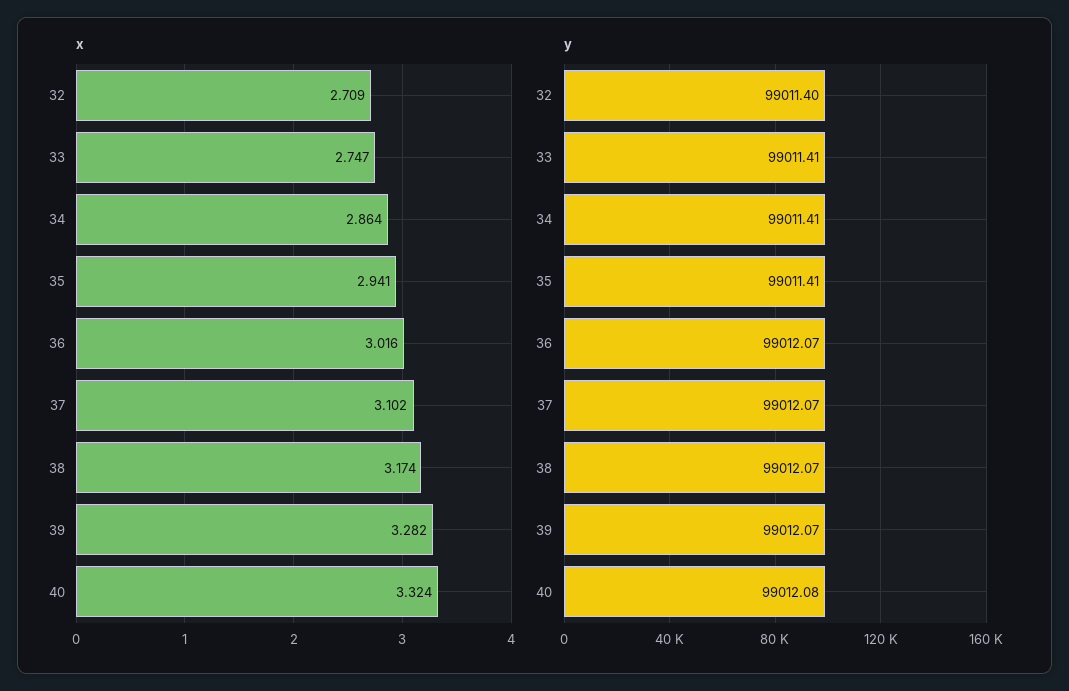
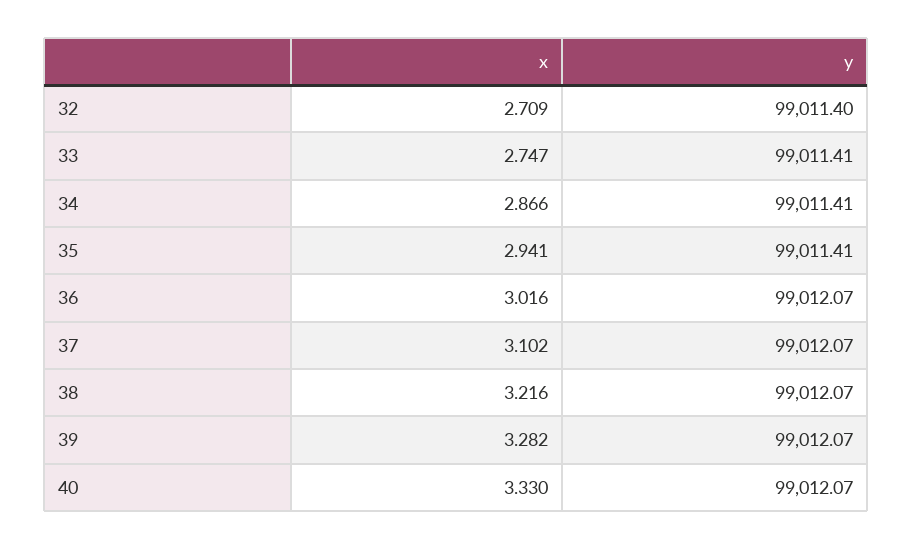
  {
    "x": {
      "32": 2.709,
      "33": 2.747,
-     "34": 2.864,
+     "34": 2.866,
      "35": 2.941,
      "36": 3.016,
      "37": 3.102,
-     "38": 3.174,
+     "38": 3.216,
      "39": 3.282,
-     "40": 3.324
+     "40": 3.33
    },
    "y": {
      "32": 99011.4,
      "33": 99011.41,
      "34": 99011.41,
      "35": 99011.41,
      "36": 99012.07,
      "37": 99012.07,
      "38": 99012.07,
      "39": 99012.07,
-     "40": 99012.08
+     "40": 99012.07
    }
  }

